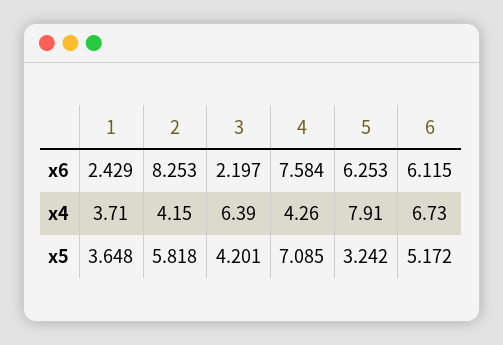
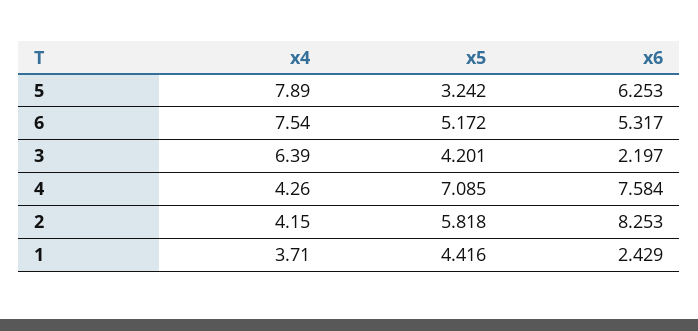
  {
    "1": {
      "x6": 2.429,
      "x4": 3.71,
-     "x5": 3.648
+     "x5": 4.416
    },
    "2": {
      "x6": 8.253,
      "x4": 4.15,
      "x5": 5.818
    },
    "3": {
      "x6": 2.197,
      "x4": 6.39,
      "x5": 4.201
    },
    "4": {
      "x6": 7.584,
      "x4": 4.26,
      "x5": 7.085
    },
    "5": {
      "x6": 6.253,
-     "x4": 7.91,
+     "x4": 7.89,
      "x5": 3.242
    },
    "6": {
-     "x6": 6.115,
+     "x6": 5.317,
-     "x4": 6.73,
+     "x4": 7.54,
      "x5": 5.172
    }
  }

